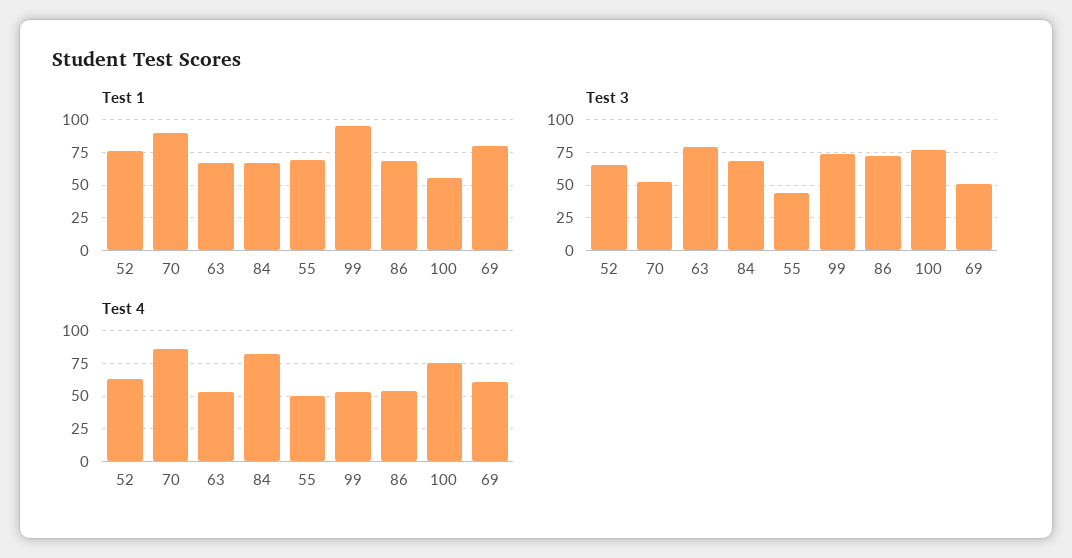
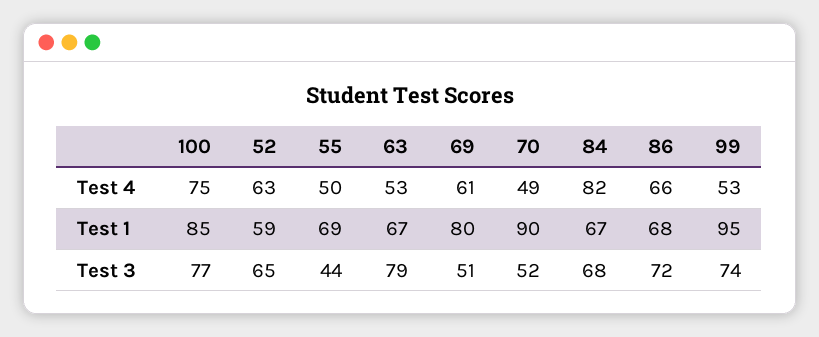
  {
    "Test 1": {
-     "52": 75,
+     "52": 59,
      "70": 90,
      "63": 67,
      "84": 67,
      "55": 69,
      "99": 95,
      "86": 68,
-     "100": 55,
+     "100": 85,
      "69": 80
    },
    "Test 3": {
      "52": 65,
      "70": 52,
      "63": 79,
      "84": 68,
      "55": 44,
      "99": 74,
      "86": 72,
      "100": 77,
      "69": 51
    },
    "Test 4": {
      "52": 63,
-     "70": 85,
+     "70": 49,
      "63": 53,
      "84": 82,
      "55": 50,
      "99": 53,
-     "86": 55,
+     "86": 66,
      "100": 75,
      "69": 61
    }
  }

